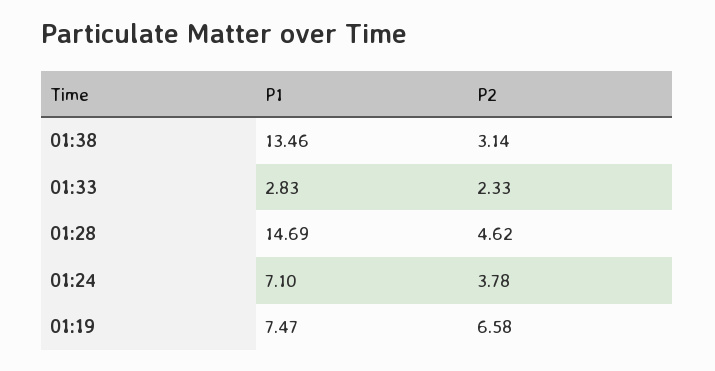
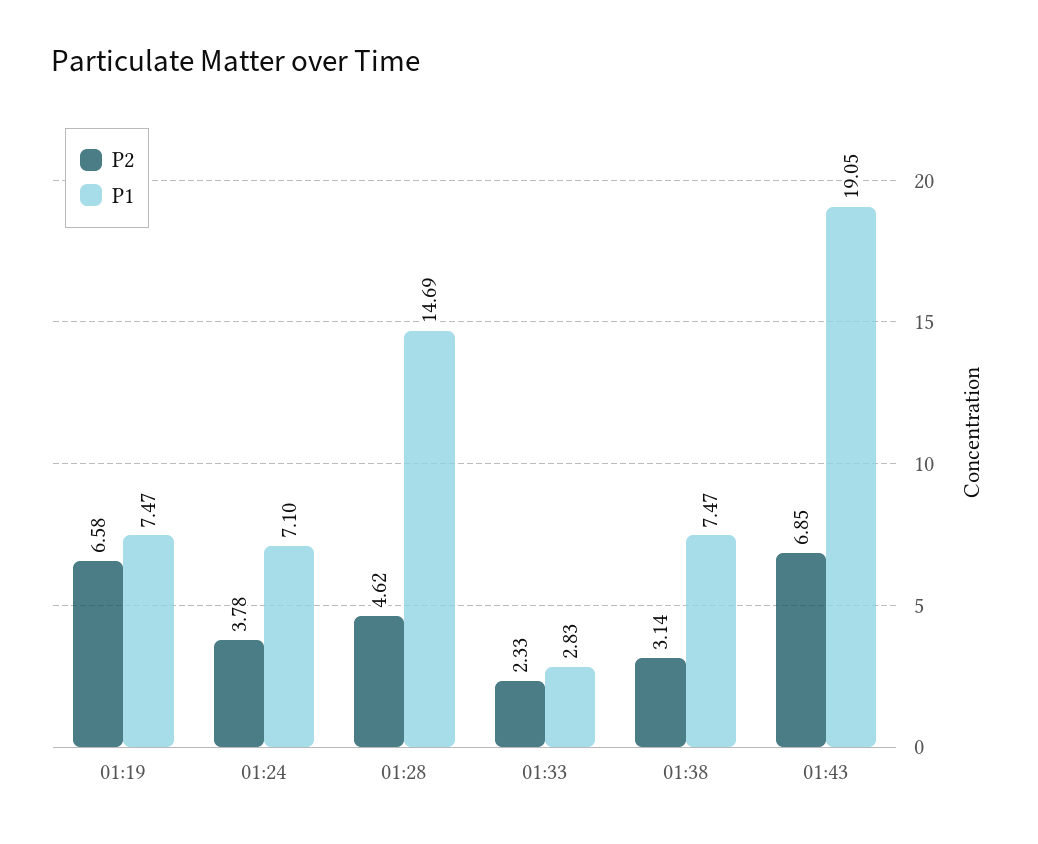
  {
    "P1": {
-     "01:38": 13.46,
+     "01:38": 7.47,
      "01:33": 2.83,
      "01:28": 14.69,
      "01:24": 7.1,
-     "01:19": 7.47
+     "01:19": 7.47,
+     "01:43": 19.05
    },
    "P2": {
      "01:38": 3.14,
      "01:33": 2.33,
      "01:28": 4.62,
      "01:24": 3.78,
-     "01:19": 6.58
+     "01:19": 6.58,
+     "01:43": 6.85
    }
  }

